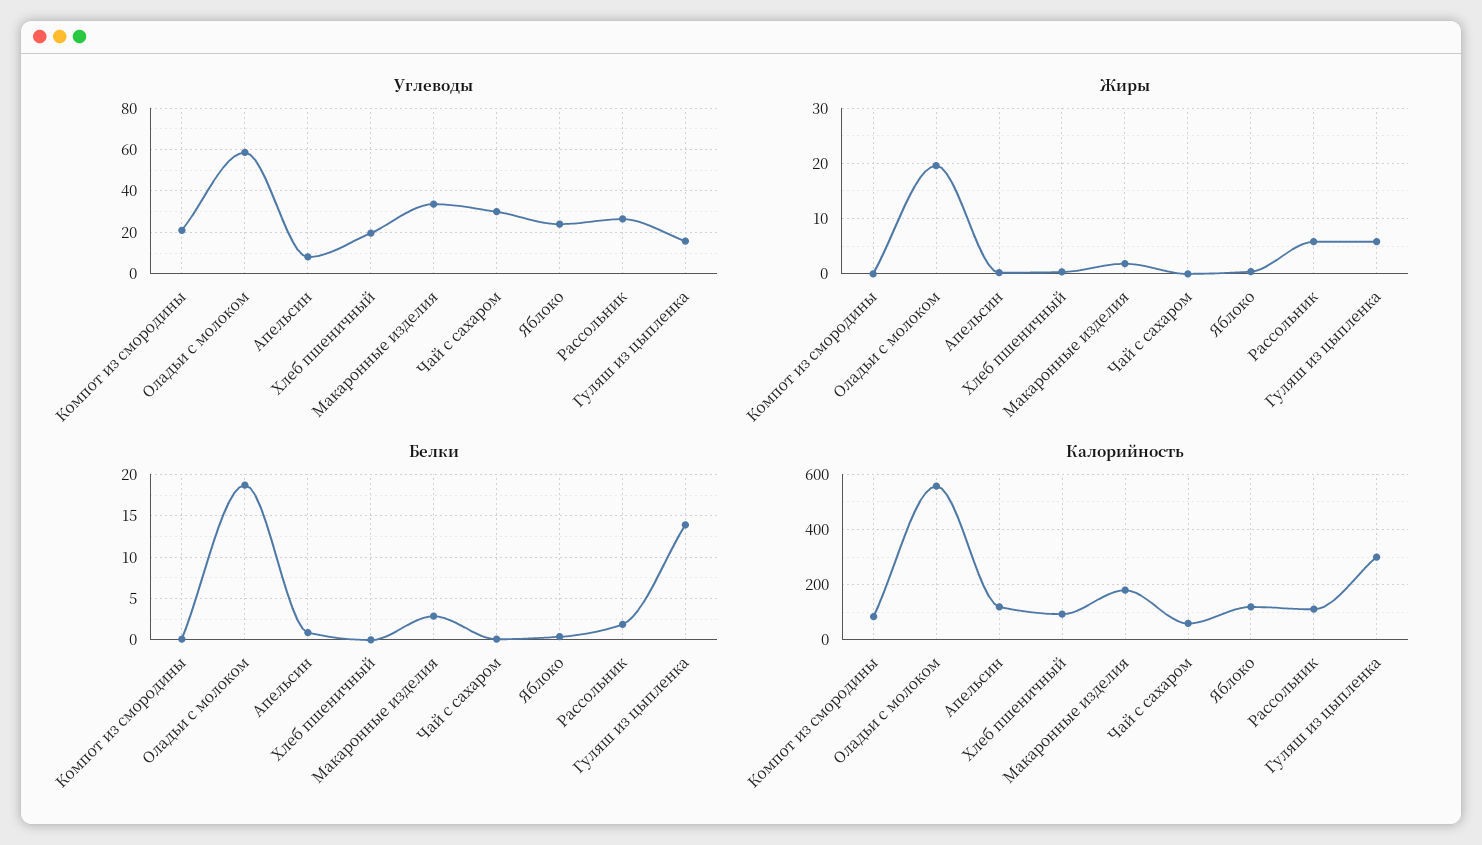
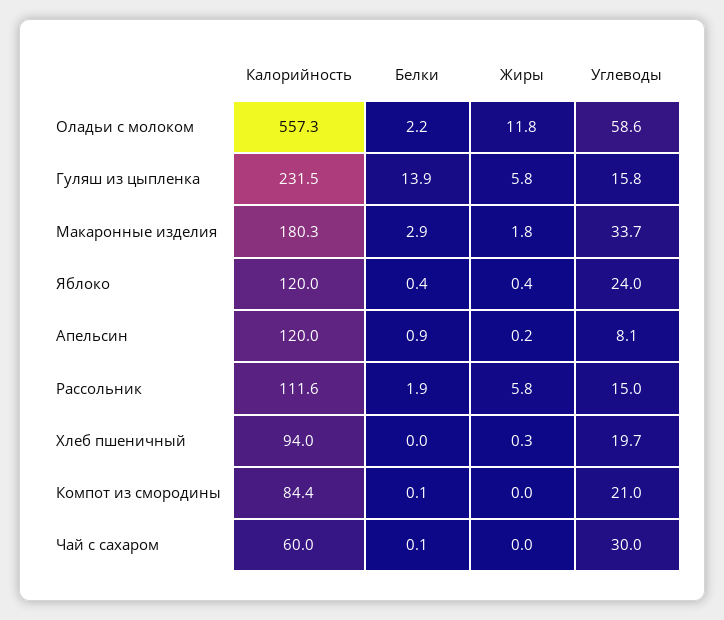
  {
    "Углеводы": {
      "Компот из смородины": 21,
      "Оладьи с молоком": 58.6,
      "Апельсин": 8.1,
      "Хлеб пшеничный": 19.7,
      "Макаронные изделия": 33.7,
      "Чай с сахаром": 30,
      "Яблоко": 24,
-     "Рассольник": 25,
+     "Рассольник": 15,
      "Гуляш из цыпленка": 15.8
    },
    "Жиры": {
      "Компот из смородины": 0,
-     "Оладьи с молоком": 20,
+     "Оладьи с молоком": 11.8,
      "Апельсин": 0.2,
      "Хлеб пшеничный": 0.3,
      "Макаронные изделия": 1.8,
      "Чай с сахаром": 0,
      "Яблоко": 0.4,
      "Рассольник": 5.8,
      "Гуляш из цыпленка": 5.8
    },
    "Белки": {
      "Компот из смородины": 0.1,
-     "Оладьи с молоком": 19,
+     "Оладьи с молоком": 2.2,
      "Апельсин": 0.9,
      "Хлеб пшеничный": 0,
      "Макаронные изделия": 2.9,
      "Чай с сахаром": 0.1,
      "Яблоко": 0.4,
      "Рассольник": 1.9,
      "Гуляш из цыпленка": 13.9
    },
    "Калорийность": {
      "Компот из смородины": 84.4,
      "Оладьи с молоком": 557.3,
      "Апельсин": 120,
      "Хлеб пшеничный": 94,
      "Макаронные изделия": 180.3,
      "Чай с сахаром": 60,
      "Яблоко": 120,
      "Рассольник": 111.6,
-     "Гуляш из цыпленка": 300
+     "Гуляш из цыпленка": 231.5
    }
  }

